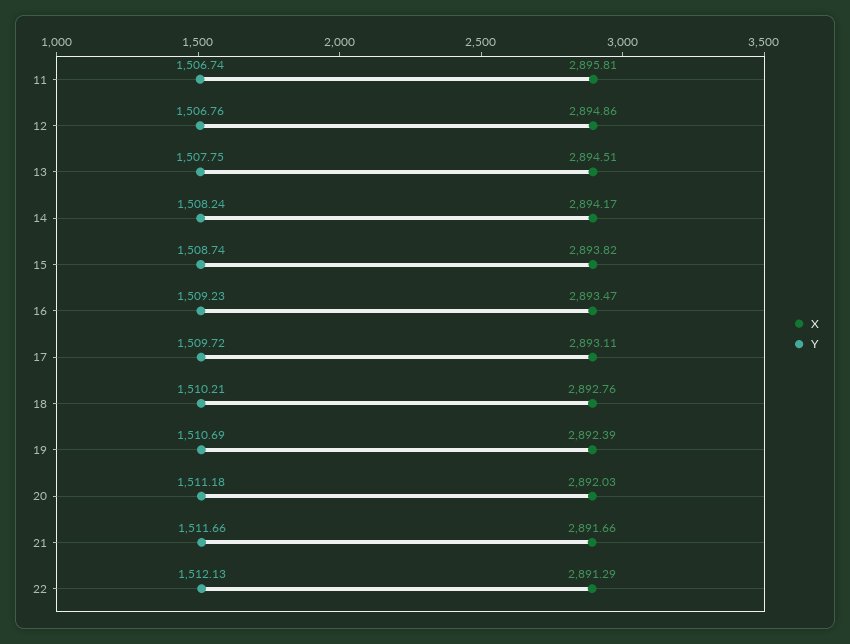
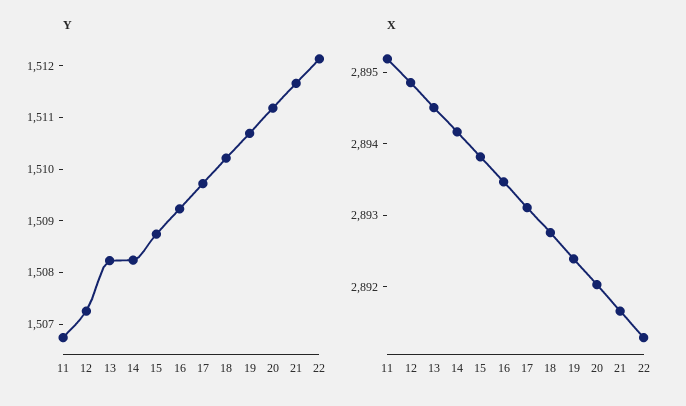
  {
    "X": {
-     "11": 2895.81,
+     "11": 2895.2,
      "12": 2894.86,
      "13": 2894.51,
      "14": 2894.17,
      "15": 2893.82,
      "16": 2893.47,
      "17": 2893.11,
      "18": 2892.76,
      "19": 2892.39,
      "20": 2892.03,
      "21": 2891.66,
      "22": 2891.29
    },
    "Y": {
      "11": 1506.74,
-     "12": 1506.76,
+     "12": 1507.2,
-     "13": 1507.75,
+     "13": 1508.2,
      "14": 1508.24,
      "15": 1508.74,
      "16": 1509.23,
      "17": 1509.72,
      "18": 1510.21,
      "19": 1510.69,
      "20": 1511.18,
      "21": 1511.66,
      "22": 1512.13
    }
  }

